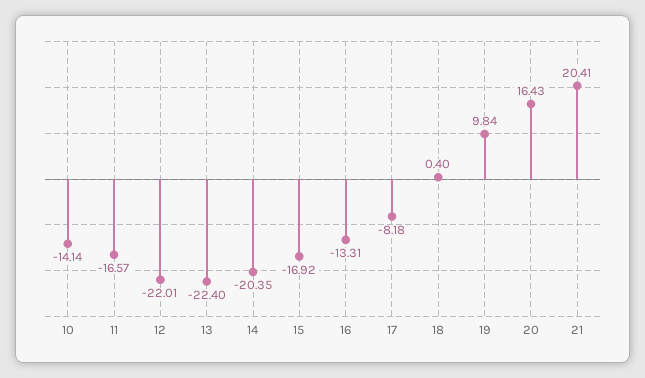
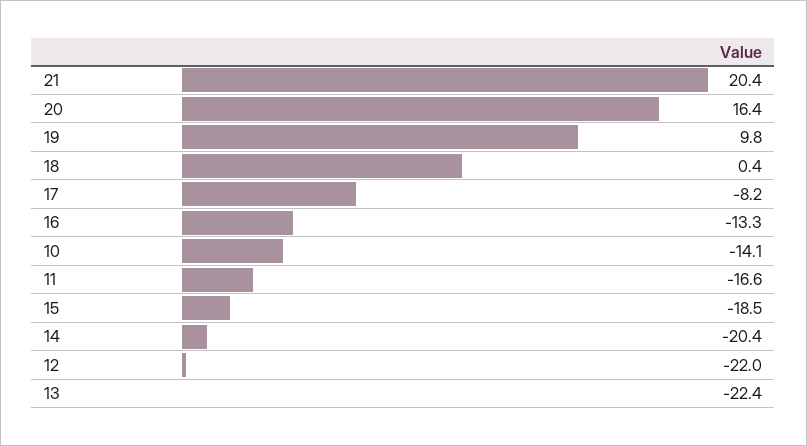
  {
    "10": -14.14,
    "11": -16.57,
    "12": -22.01,
    "13": -22.4,
    "14": -20.35,
-   "15": -16.92,
+   "15": -18.5,
    "16": -13.31,
    "17": -8.18,
    "18": 0.4,
    "19": 9.84,
    "20": 16.43,
    "21": 20.41
  }

